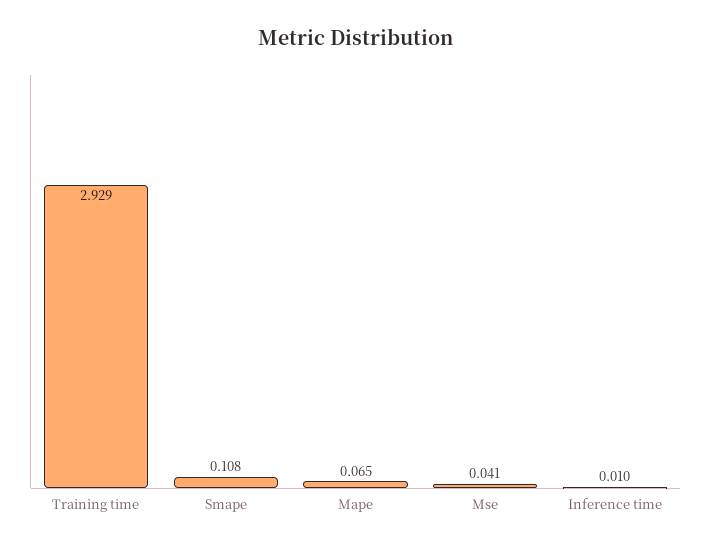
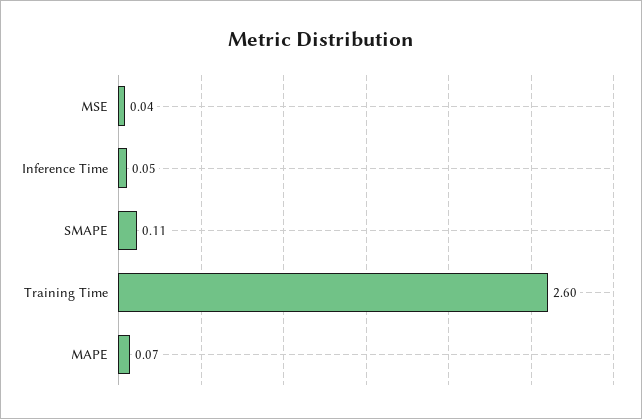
  {
-   "Training time": 2.929,
+   "Training time": 2.6,
    "Smape": 0.108,
    "Mape": 0.065,
    "Mse": 0.041,
-   "Inference time": 0.01
+   "Inference time": 0.05
  }

